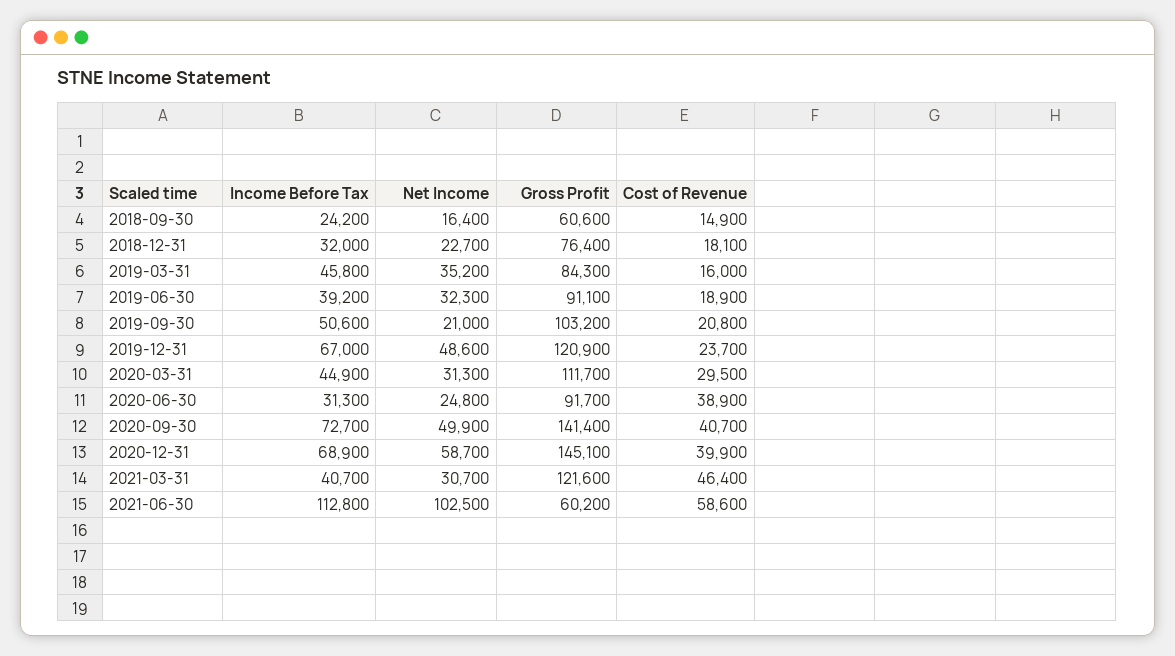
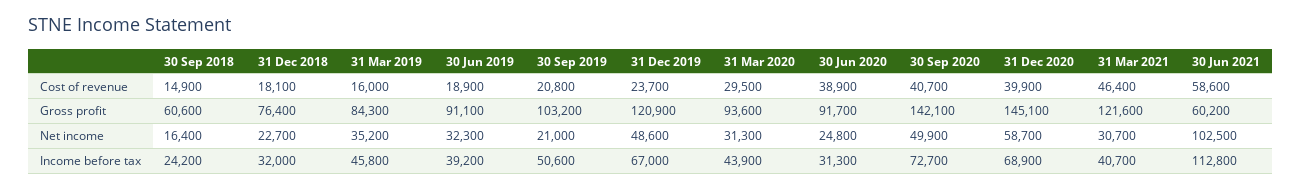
  {
    "Income Before Tax": {
      "2018-09-30": 24200,
      "2018-12-31": 32000,
      "2019-03-31": 45800,
      "2019-06-30": 39200,
      "2019-09-30": 50600,
      "2019-12-31": 67000,
-     "2020-03-31": 44900,
+     "2020-03-31": 43900,
      "2020-06-30": 31300,
      "2020-09-30": 72700,
      "2020-12-31": 68900,
      "2021-03-31": 40700,
      "2021-06-30": 112800
    },
    "Net Income": {
      "2018-09-30": 16400,
      "2018-12-31": 22700,
      "2019-03-31": 35200,
      "2019-06-30": 32300,
      "2019-09-30": 21000,
      "2019-12-31": 48600,
      "2020-03-31": 31300,
      "2020-06-30": 24800,
      "2020-09-30": 49900,
      "2020-12-31": 58700,
      "2021-03-31": 30700,
      "2021-06-30": 102500
    },
    "Gross Profit": {
      "2018-09-30": 60600,
      "2018-12-31": 76400,
      "2019-03-31": 84300,
      "2019-06-30": 91100,
      "2019-09-30": 103200,
      "2019-12-31": 120900,
-     "2020-03-31": 111700,
+     "2020-03-31": 93600,
      "2020-06-30": 91700,
-     "2020-09-30": 141400,
+     "2020-09-30": 142100,
      "2020-12-31": 145100,
      "2021-03-31": 121600,
      "2021-06-30": 60200
    },
    "Cost of Revenue": {
      "2018-09-30": 14900,
      "2018-12-31": 18100,
      "2019-03-31": 16000,
      "2019-06-30": 18900,
      "2019-09-30": 20800,
      "2019-12-31": 23700,
      "2020-03-31": 29500,
      "2020-06-30": 38900,
      "2020-09-30": 40700,
      "2020-12-31": 39900,
      "2021-03-31": 46400,
      "2021-06-30": 58600
    }
  }

